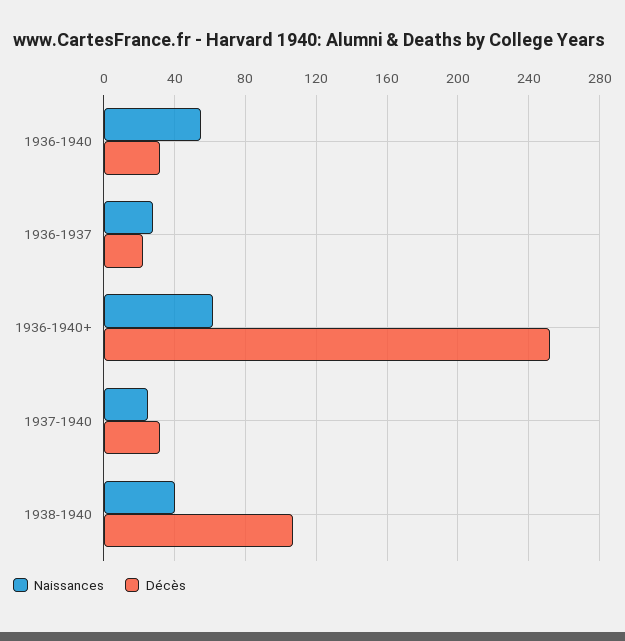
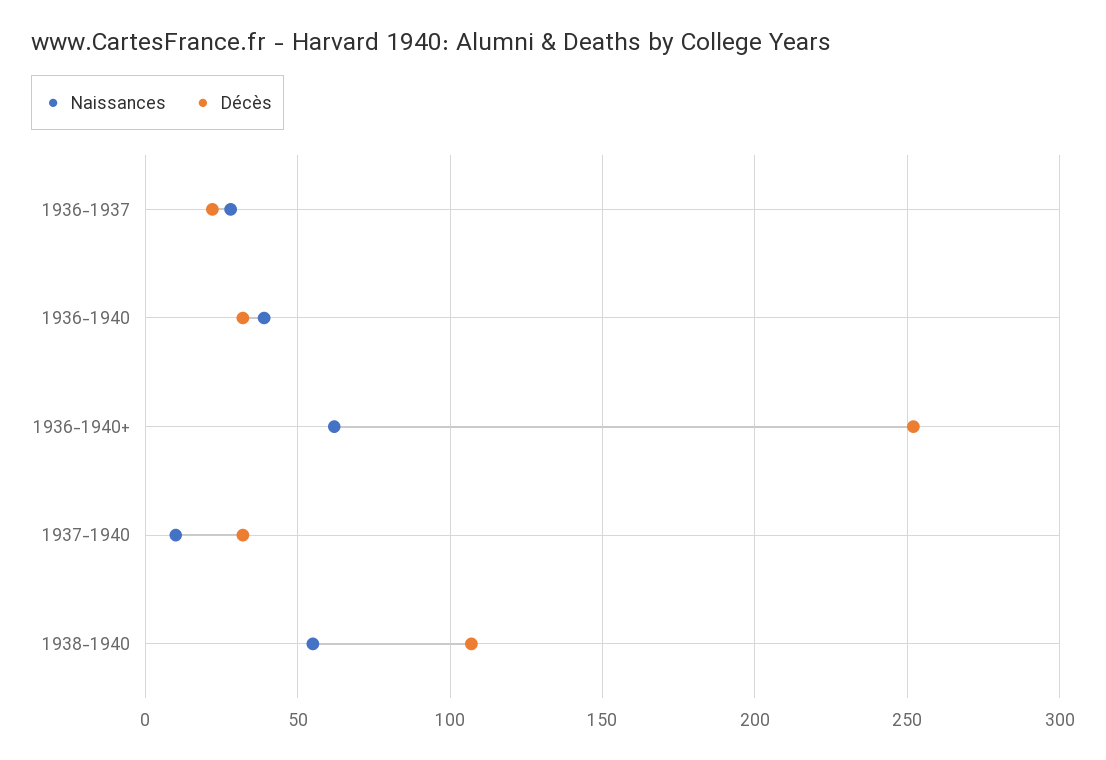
  {
    "Naissances": {
-     "1936-1940": 55,
+     "1936-1940": 40,
      "1936-1937": 30,
      "1936-1940+": 60,
-     "1937-1940": 25,
+     "1937-1940": 10,
-     "1938-1940": 40
+     "1938-1940": 55
    },
    "Décès": {
      "1936-1940": 30,
      "1936-1937": 20,
      "1936-1940+": 250,
      "1937-1940": 30,
      "1938-1940": 105
    }
  }

